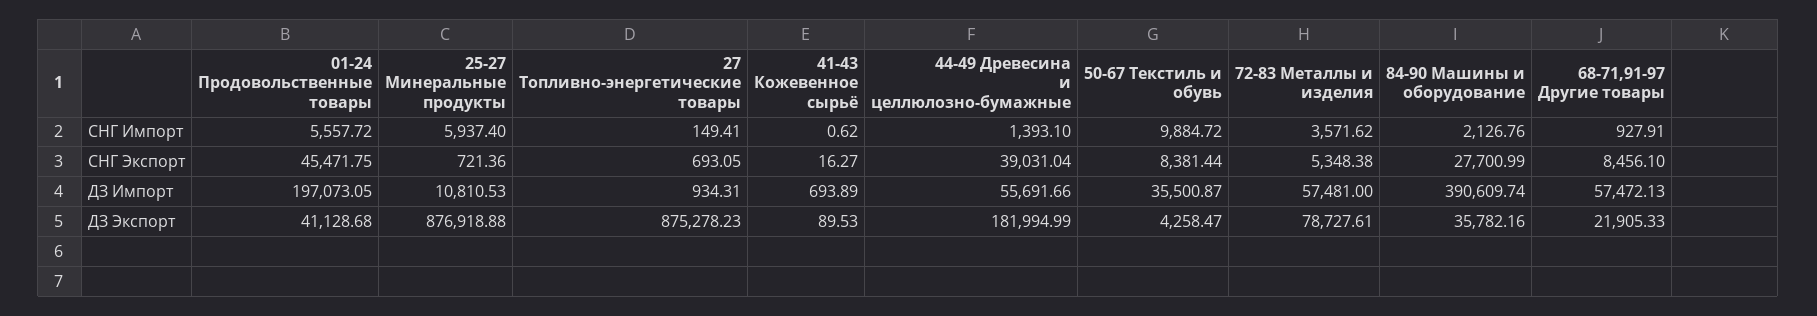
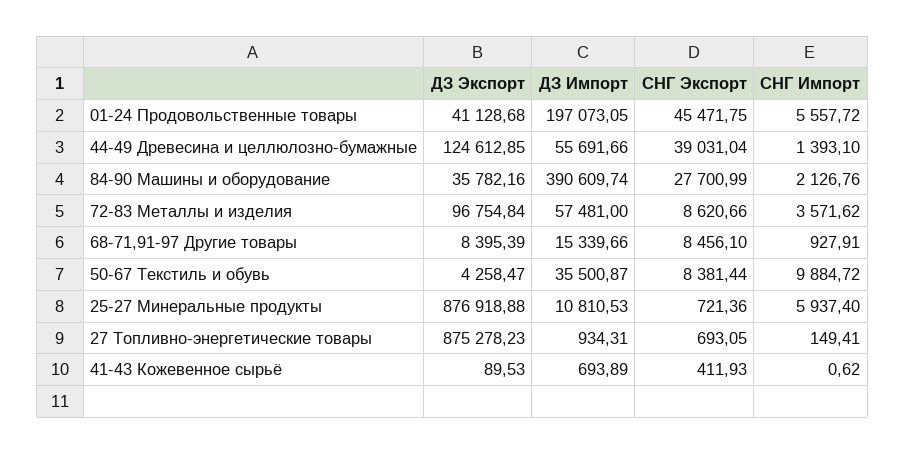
  {
    "01-24 Продовольственные товары": {
      "СНГ Импорт": 5557.72,
      "СНГ Экспорт": 45471.75,
      "ДЗ Импорт": 197073.05,
      "ДЗ Экспорт": 41128.68
    },
    "25-27 Минеральные продукты": {
      "СНГ Импорт": 5937.4,
      "СНГ Экспорт": 721.36,
      "ДЗ Импорт": 10810.53,
      "ДЗ Экспорт": 876918.88
    },
    "27 Топливно-энергетические товары": {
      "СНГ Импорт": 149.41,
      "СНГ Экспорт": 693.05,
      "ДЗ Импорт": 934.31,
      "ДЗ Экспорт": 875278.23
    },
    "41-43 Кожевенное сырьё": {
      "СНГ Импорт": 0.62,
-     "СНГ Экспорт": 16.27,
+     "СНГ Экспорт": 411.93,
      "ДЗ Импорт": 693.89,
      "ДЗ Экспорт": 89.53
    },
    "44-49 Древесина и целлюлозно-бумажные": {
      "СНГ Импорт": 1393.1,
      "СНГ Экспорт": 39031.04,
      "ДЗ Импорт": 55691.66,
-     "ДЗ Экспорт": 181994.99
+     "ДЗ Экспорт": 124612.85
    },
    "50-67 Текстиль и обувь": {
      "СНГ Импорт": 9884.72,
      "СНГ Экспорт": 8381.44,
      "ДЗ Импорт": 35500.87,
      "ДЗ Экспорт": 4258.47
    },
    "72-83 Металлы и изделия": {
      "СНГ Импорт": 3571.62,
-     "СНГ Экспорт": 5348.38,
+     "СНГ Экспорт": 8620.66,
      "ДЗ Импорт": 57481,
-     "ДЗ Экспорт": 78727.61
+     "ДЗ Экспорт": 96754.84
    },
    "84-90 Машины и оборудование": {
      "СНГ Импорт": 2126.76,
      "СНГ Экспорт": 27700.99,
      "ДЗ Импорт": 390609.74,
      "ДЗ Экспорт": 35782.16
    },
    "68-71,91-97 Другие товары": {
      "СНГ Импорт": 927.91,
      "СНГ Экспорт": 8456.1,
-     "ДЗ Импорт": 57472.13,
+     "ДЗ Импорт": 15339.66,
-     "ДЗ Экспорт": 21905.33
+     "ДЗ Экспорт": 8395.39
    }
  }

